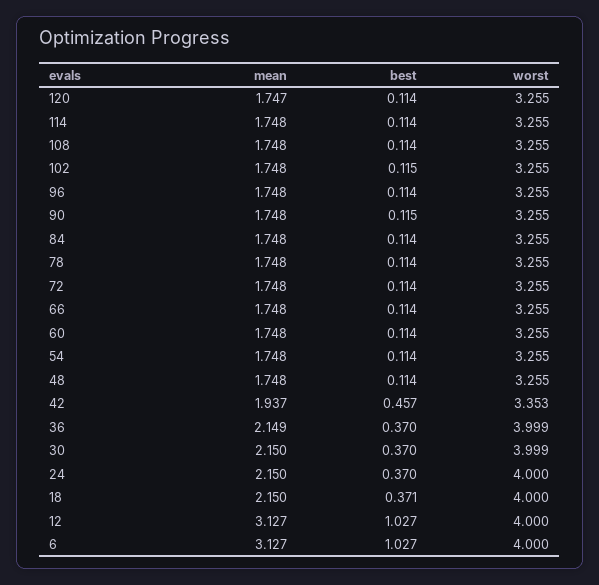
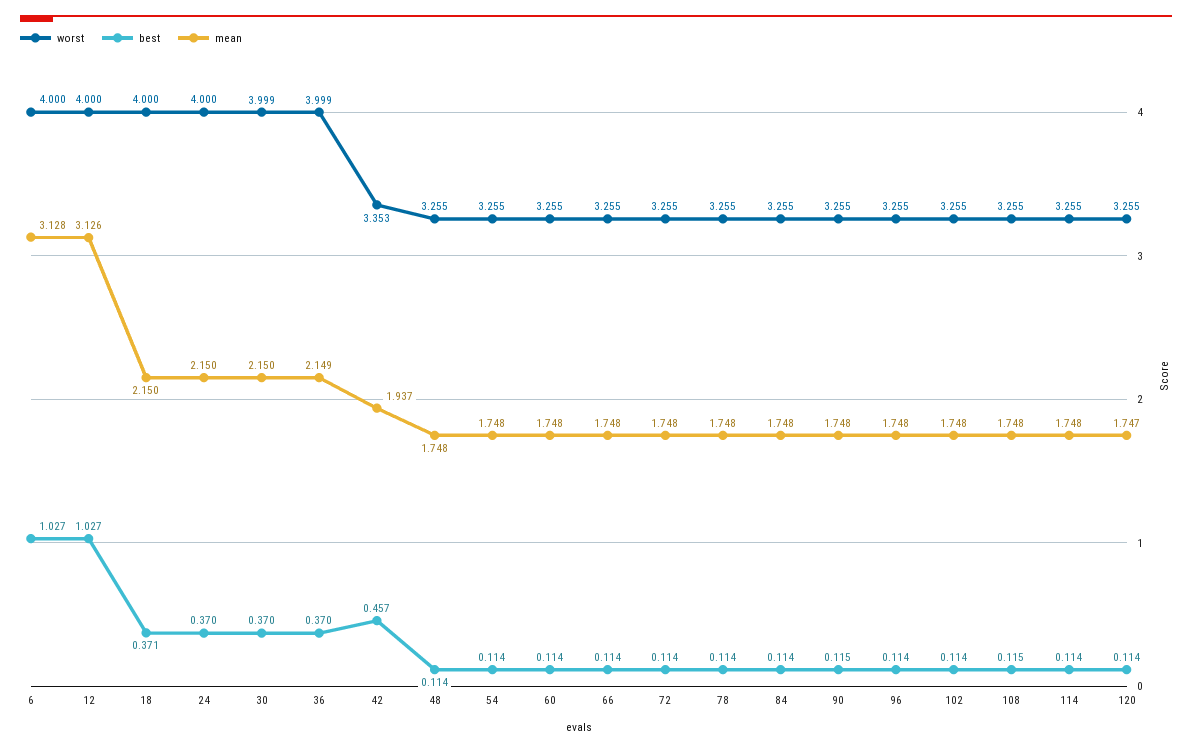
  {
    "mean": {
      "120": 1.747,
      "114": 1.748,
      "108": 1.748,
      "102": 1.748,
      "96": 1.748,
      "90": 1.748,
      "84": 1.748,
      "78": 1.748,
      "72": 1.748,
      "66": 1.748,
      "60": 1.748,
      "54": 1.748,
      "48": 1.748,
      "42": 1.937,
      "36": 2.149,
      "30": 2.15,
      "24": 2.15,
      "18": 2.15,
-     "12": 3.127,
+     "12": 3.126,
-     "6": 3.127
+     "6": 3.128
    },
    "best": {
      "120": 0.114,
      "114": 0.114,
-     "108": 0.114,
+     "108": 0.115,
-     "102": 0.115,
+     "102": 0.114,
      "96": 0.114,
      "90": 0.115,
      "84": 0.114,
      "78": 0.114,
      "72": 0.114,
      "66": 0.114,
      "60": 0.114,
      "54": 0.114,
      "48": 0.114,
      "42": 0.457,
      "36": 0.37,
      "30": 0.37,
      "24": 0.37,
      "18": 0.371,
      "12": 1.027,
      "6": 1.027
    },
    "worst": {
      "120": 3.255,
      "114": 3.255,
      "108": 3.255,
      "102": 3.255,
      "96": 3.255,
      "90": 3.255,
      "84": 3.255,
      "78": 3.255,
      "72": 3.255,
      "66": 3.255,
      "60": 3.255,
      "54": 3.255,
      "48": 3.255,
      "42": 3.353,
      "36": 3.999,
      "30": 3.999,
      "24": 4,
      "18": 4,
      "12": 4,
      "6": 4
    }
  }

